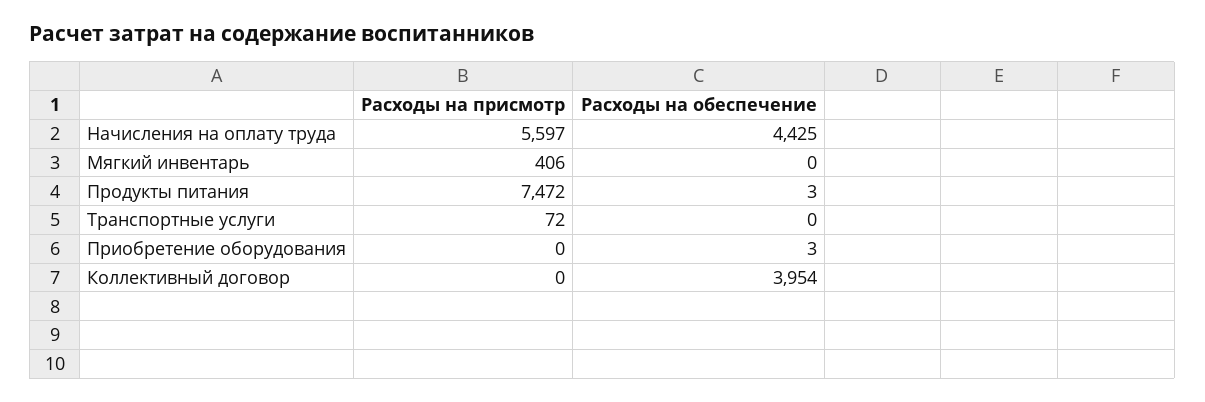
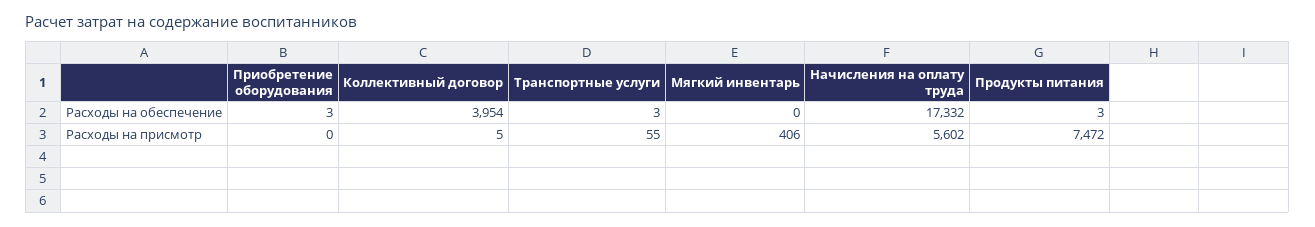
  {
    "Расходы на присмотр": {
-     "Начисления на оплату труда": 5597,
+     "Начисления на оплату труда": 5602,
      "Мягкий инвентарь": 406,
      "Продукты питания": 7472,
-     "Транспортные услуги": 72,
+     "Транспортные услуги": 55,
      "Приобретение оборудования": 0,
-     "Коллективный договор": 0
+     "Коллективный договор": 5
    },
    "Расходы на обеспечение": {
-     "Начисления на оплату труда": 4425,
+     "Начисления на оплату труда": 17332,
      "Мягкий инвентарь": 0,
      "Продукты питания": 3,
-     "Транспортные услуги": 0,
+     "Транспортные услуги": 3,
      "Приобретение оборудования": 3,
      "Коллективный договор": 3954
    }
  }

